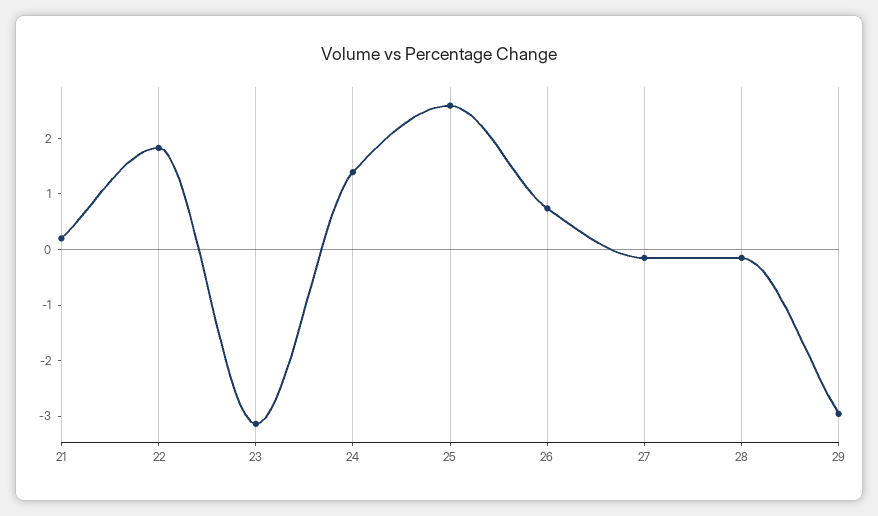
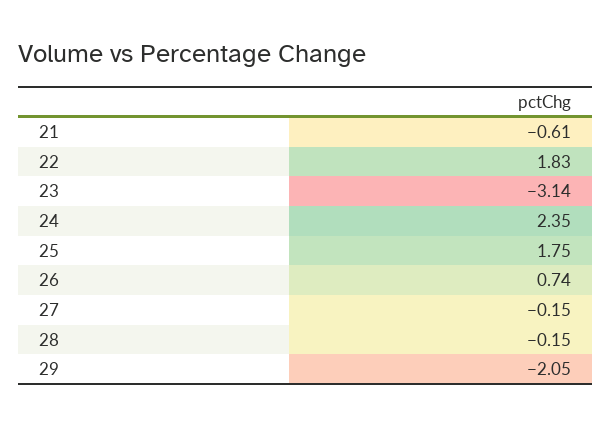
  {
-   "21": 0.2,
+   "21": -0.61,
    "22": 1.83,
    "23": -3.14,
-   "24": 1.4,
+   "24": 2.35,
-   "25": 2.6,
+   "25": 1.75,
    "26": 0.74,
    "27": -0.15,
    "28": -0.15,
-   "29": -3
+   "29": -2.05
  }

